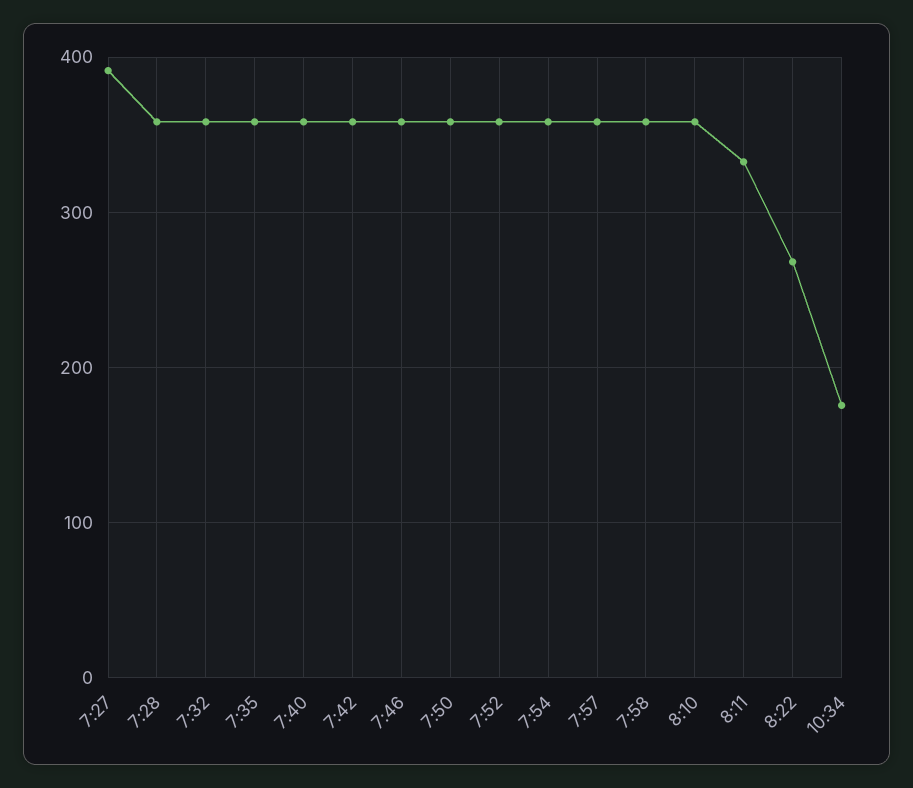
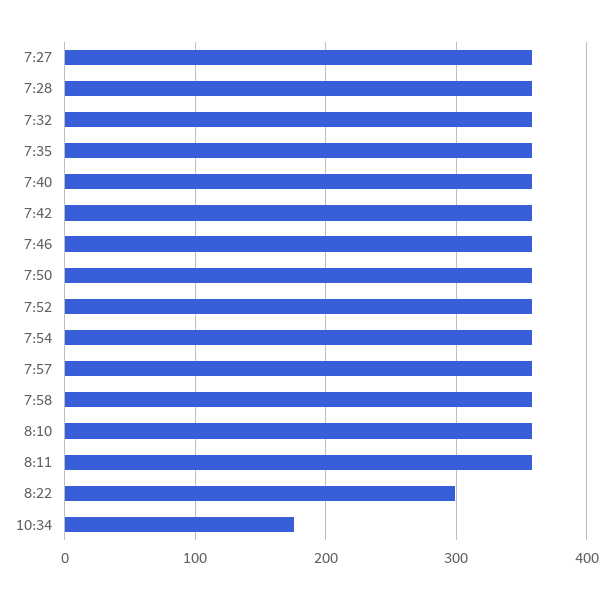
  {
-   "7:27": 390,
+   "7:27": 360,
    "7:28": 360,
    "7:32": 360,
    "7:35": 360,
    "7:40": 360,
    "7:42": 360,
    "7:46": 360,
    "7:50": 360,
    "7:52": 360,
    "7:54": 360,
    "7:57": 360,
    "7:58": 360,
    "8:10": 360,
-   "8:11": 330,
+   "8:11": 360,
-   "8:22": 270,
+   "8:22": 300,
    "10:34": 180
  }

